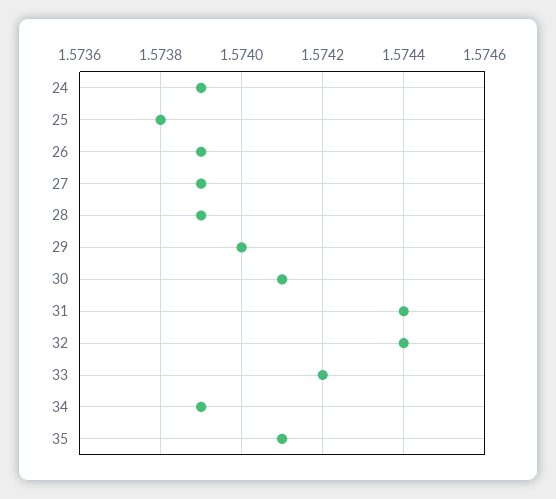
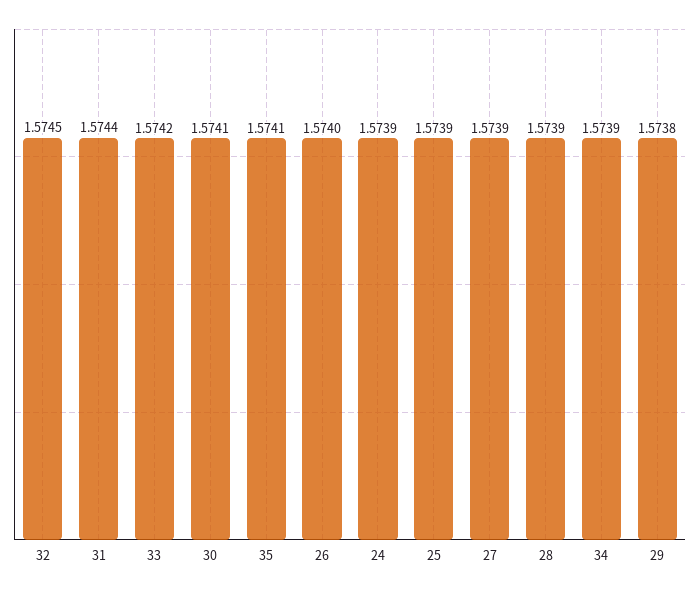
  {
    "24": 1.5739,
-   "25": 1.5738,
+   "25": 1.5739,
-   "26": 1.5739,
+   "26": 1.574,
    "27": 1.5739,
    "28": 1.5739,
-   "29": 1.574,
+   "29": 1.5738,
    "30": 1.5741,
    "31": 1.5744,
-   "32": 1.5744,
+   "32": 1.5745,
    "33": 1.5742,
    "34": 1.5739,
    "35": 1.5741
  }

